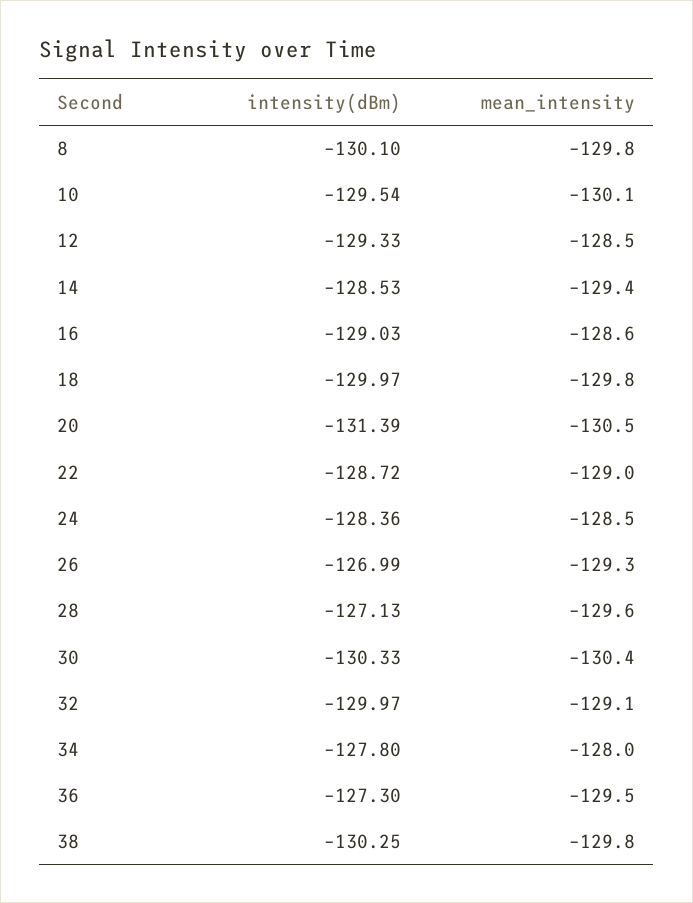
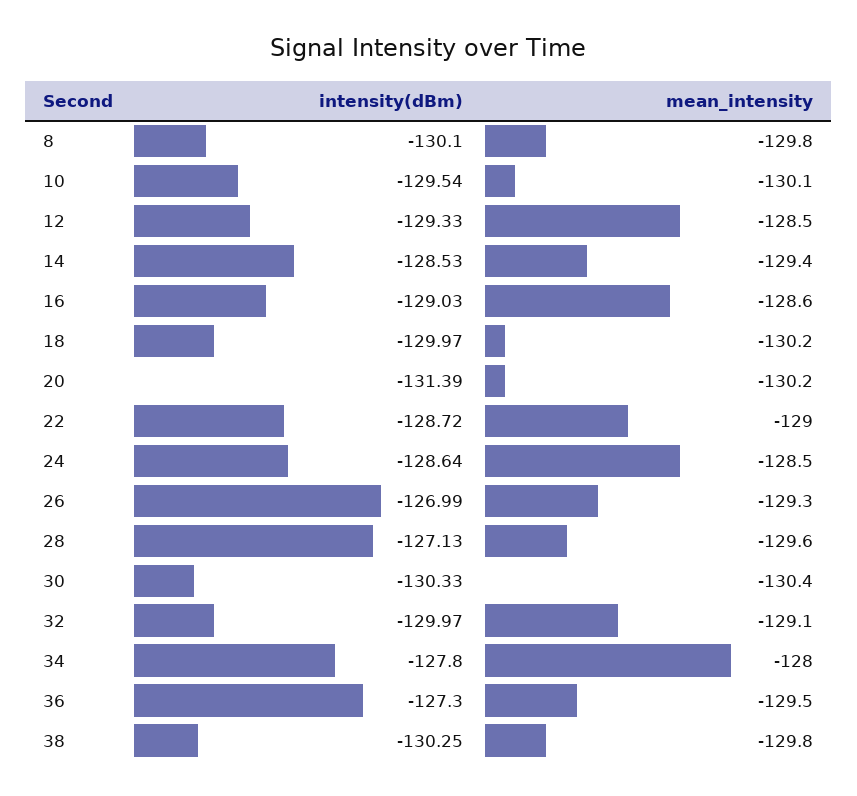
  {
    "intensity(dBm)": {
      "8": -130.1,
      "10": -129.54,
      "12": -129.33,
      "14": -128.53,
      "16": -129.03,
      "18": -129.97,
      "20": -131.39,
      "22": -128.72,
-     "24": -128.36,
+     "24": -128.64,
      "26": -126.99,
      "28": -127.13,
      "30": -130.33,
      "32": -129.97,
      "34": -127.8,
      "36": -127.3,
      "38": -130.25
    },
    "mean_intensity": {
      "8": -129.8,
      "10": -130.1,
      "12": -128.5,
      "14": -129.4,
      "16": -128.6,
-     "18": -129.8,
+     "18": -130.2,
-     "20": -130.5,
+     "20": -130.2,
      "22": -129,
      "24": -128.5,
      "26": -129.3,
      "28": -129.6,
      "30": -130.4,
      "32": -129.1,
      "34": -128,
      "36": -129.5,
      "38": -129.8
    }
  }

